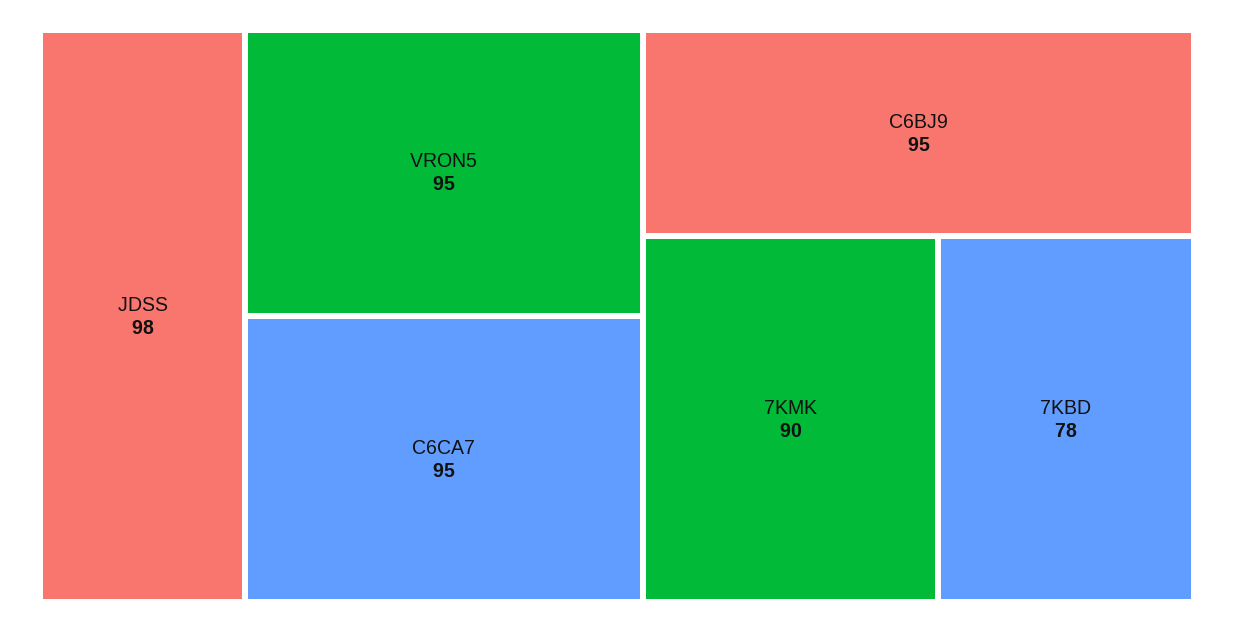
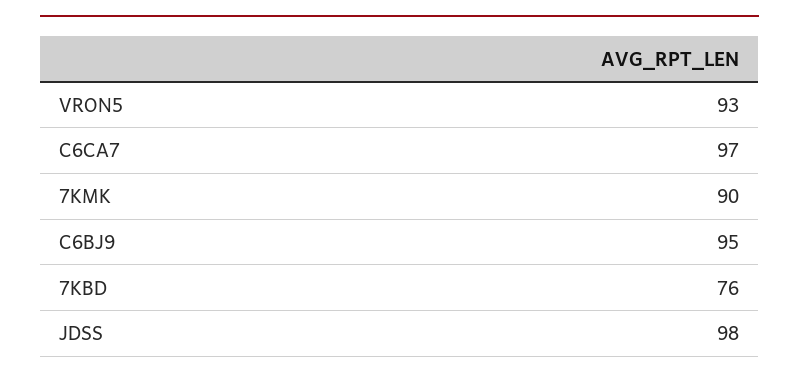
  {
    "JDSS": 98,
-   "VRON5": 95,
+   "VRON5": 93,
-   "C6CA7": 95,
+   "C6CA7": 97,
    "C6BJ9": 95,
    "7KMK": 90,
-   "7KBD": 78
+   "7KBD": 76
  }

